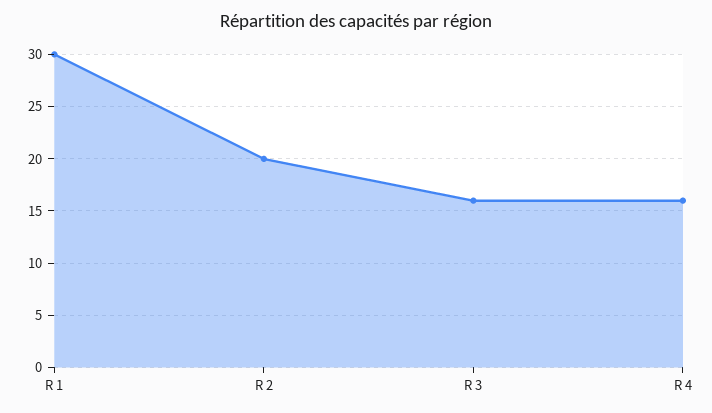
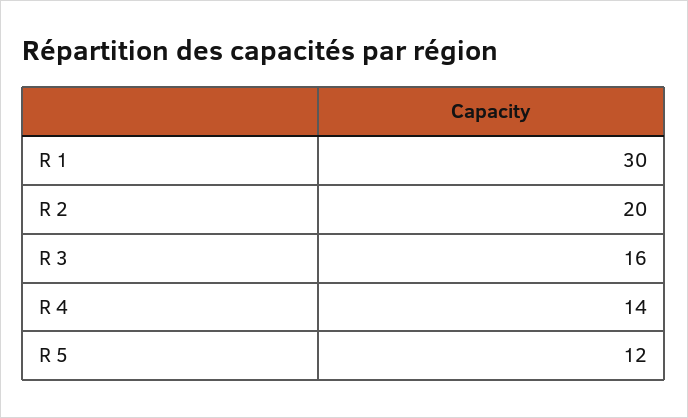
  {
    "R 1": 30,
    "R 2": 20,
    "R 3": 16,
-   "R 4": 16
+   "R 4": 14,
+   "R 5": 12
  }

